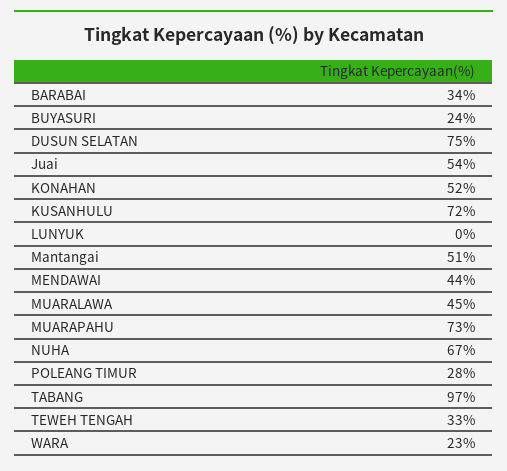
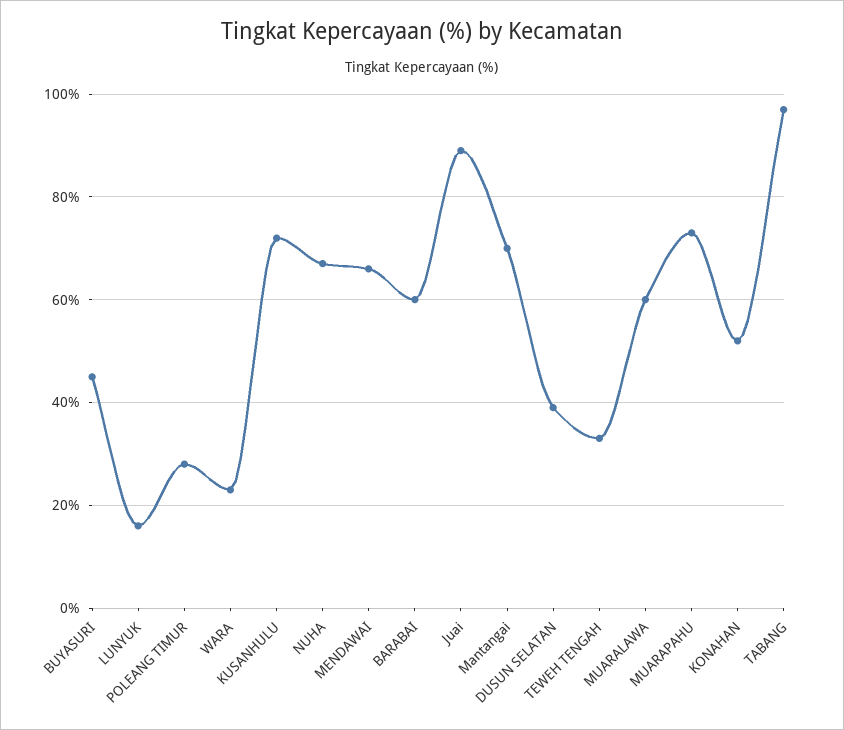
  {
-   "BARABAI": 34,
+   "BARABAI": 60,
-   "BUYASURI": 24,
+   "BUYASURI": 45,
-   "DUSUN SELATAN": 75,
+   "DUSUN SELATAN": 40,
-   "Juai": 54,
+   "Juai": 90,
    "KONAHAN": 52,
    "KUSANHULU": 72,
-   "LUNYUK": 0,
+   "LUNYUK": 15,
-   "Mantangai": 51,
+   "Mantangai": 70,
-   "MENDAWAI": 44,
+   "MENDAWAI": 65,
-   "MUARALAWA": 45,
+   "MUARALAWA": 60,
    "MUARAPAHU": 73,
    "NUHA": 67,
    "POLEANG TIMUR": 28,
    "TABANG": 97,
    "TEWEH TENGAH": 33,
    "WARA": 23
  }

